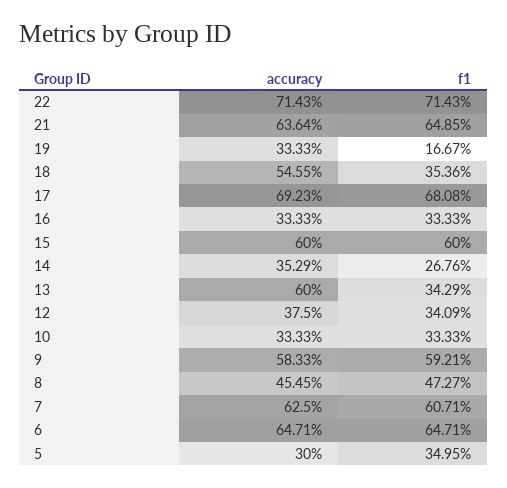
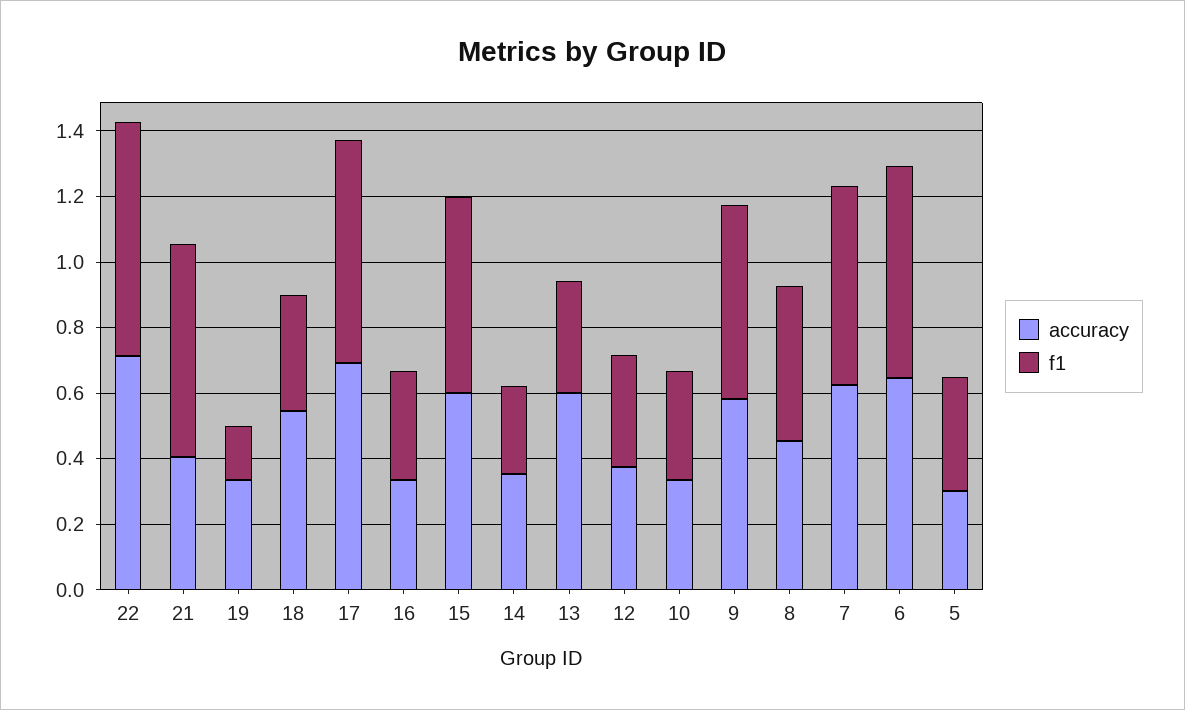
  {
    "accuracy": {
      "22": 0.7143,
-     "21": 0.6364,
+     "21": 0.4,
      "19": 0.3333,
      "18": 0.5455,
      "17": 0.6923,
      "16": 0.3333,
      "15": 0.6,
      "14": 0.3529,
      "13": 0.6,
      "12": 0.375,
      "10": 0.3333,
      "9": 0.5833,
      "8": 0.4545,
      "7": 0.625,
      "6": 0.6471,
      "5": 0.3
    },
    "f1": {
      "22": 0.7143,
      "21": 0.6485,
      "19": 0.1667,
      "18": 0.3536,
      "17": 0.6808,
      "16": 0.3333,
      "15": 0.6,
      "14": 0.2676,
      "13": 0.3429,
      "12": 0.3409,
      "10": 0.3333,
      "9": 0.5921,
      "8": 0.4727,
      "7": 0.6071,
      "6": 0.6471,
      "5": 0.3495
    }
  }

